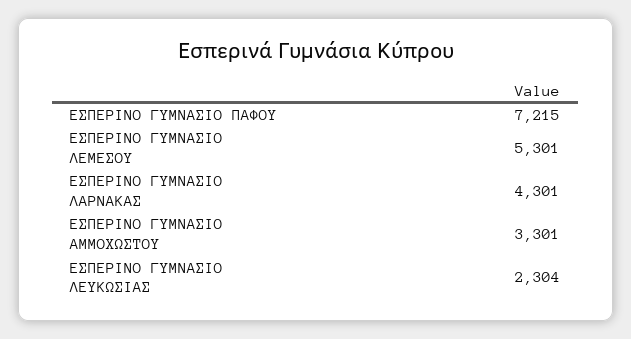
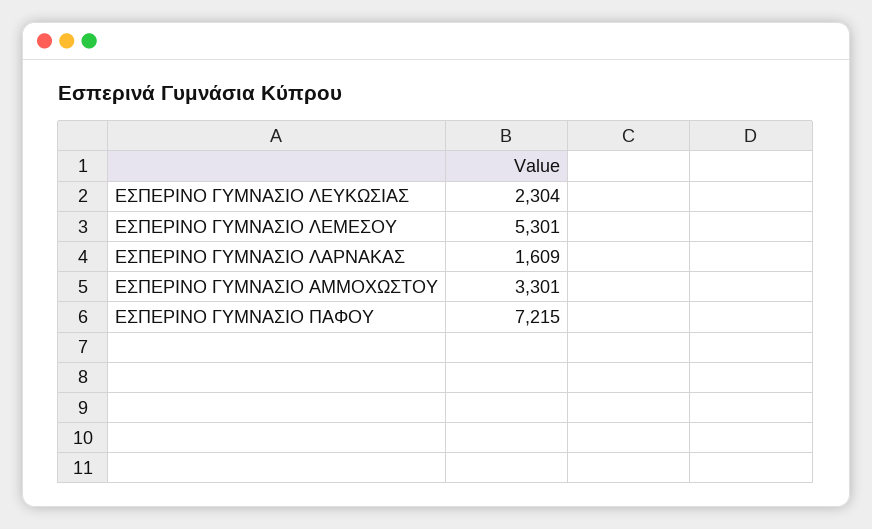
  {
    "ΕΣΠΕΡΙΝΟ ΓΥΜΝΑΣΙΟ ΠΑΦΟΥ": 7215,
    "ΕΣΠΕΡΙΝΟ ΓΥΜΝΑΣΙΟ ΛΕΜΕΣΟΥ": 5301,
-   "ΕΣΠΕΡΙΝΟ ΓΥΜΝΑΣΙΟ ΛΑΡΝΑΚΑΣ": 4301,
+   "ΕΣΠΕΡΙΝΟ ΓΥΜΝΑΣΙΟ ΛΑΡΝΑΚΑΣ": 1609,
    "ΕΣΠΕΡΙΝΟ ΓΥΜΝΑΣΙΟ ΑΜΜΟΧΩΣΤΟΥ": 3301,
    "ΕΣΠΕΡΙΝΟ ΓΥΜΝΑΣΙΟ ΛΕΥΚΩΣΙΑΣ": 2304
  }

